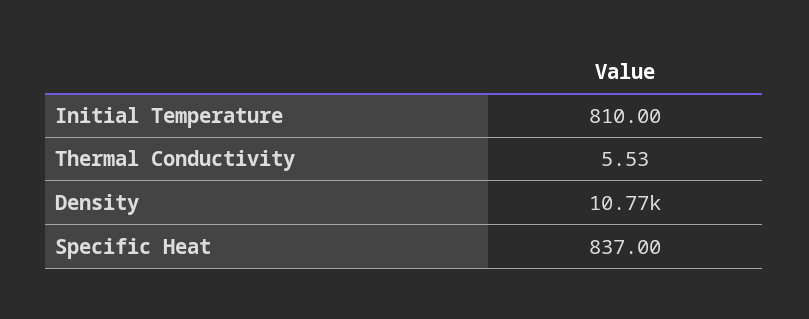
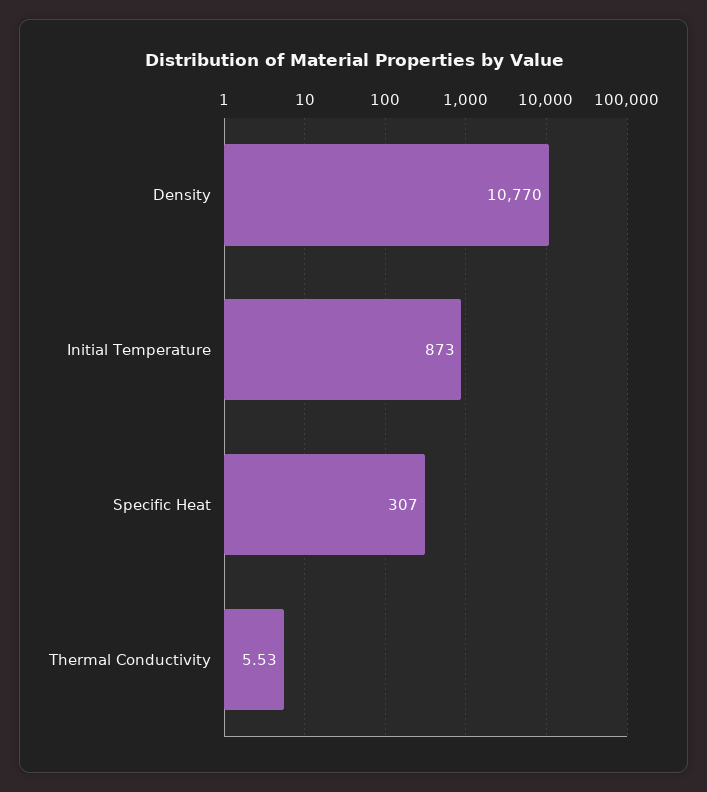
  {
-   "Initial Temperature": 810,
+   "Initial Temperature": 873,
    "Thermal Conductivity": 5.53,
    "Density": 10770,
-   "Specific Heat": 837
+   "Specific Heat": 307
  }

